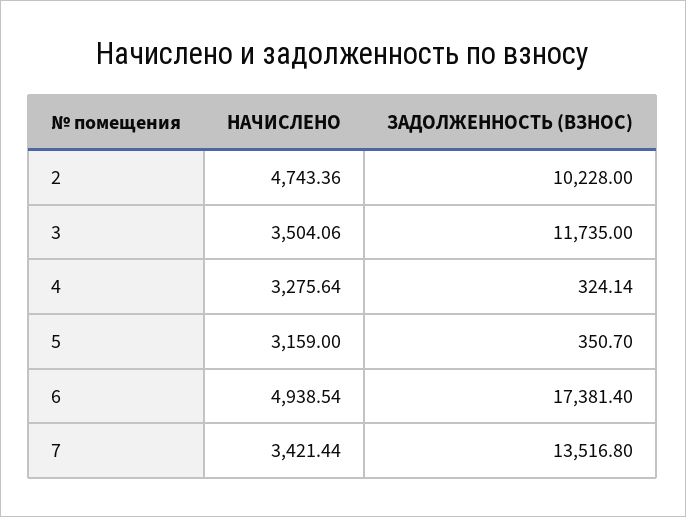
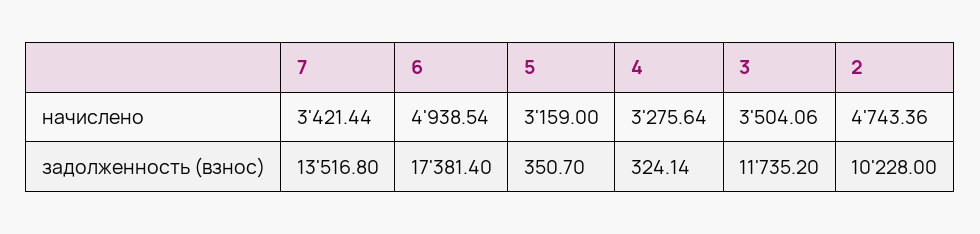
  {
    "НАЧИСЛЕНО": {
      "2": 4743.36,
      "3": 3504.06,
      "4": 3275.64,
      "5": 3159,
      "6": 4938.54,
      "7": 3421.44
    },
    "ЗАДОЛЖЕННОСТЬ (ВЗНОС)": {
      "2": 10228,
-     "3": 11735,
+     "3": 11735.2,
      "4": 324.14,
      "5": 350.7,
      "6": 17381.4,
      "7": 13516.8
    }
  }

